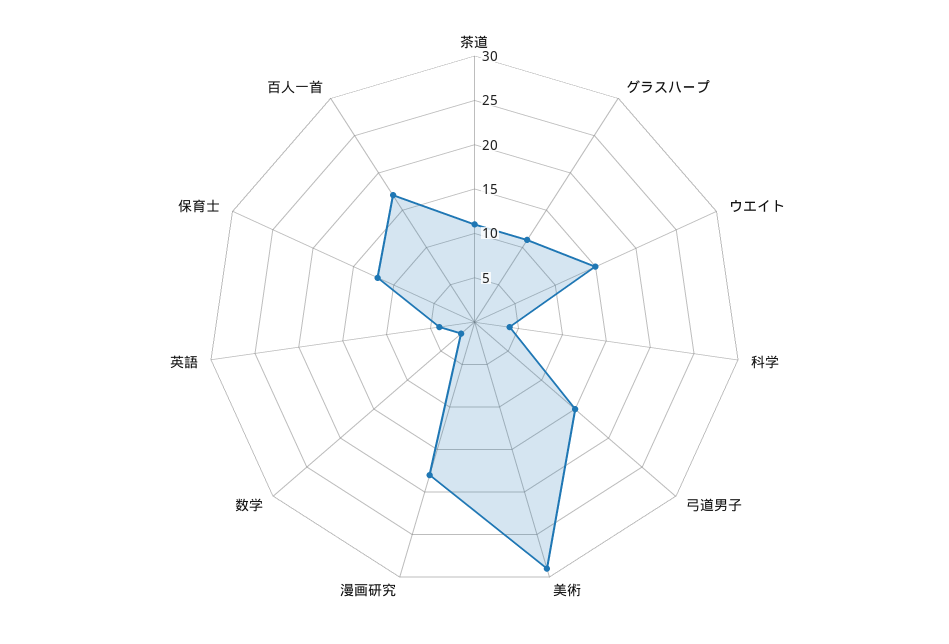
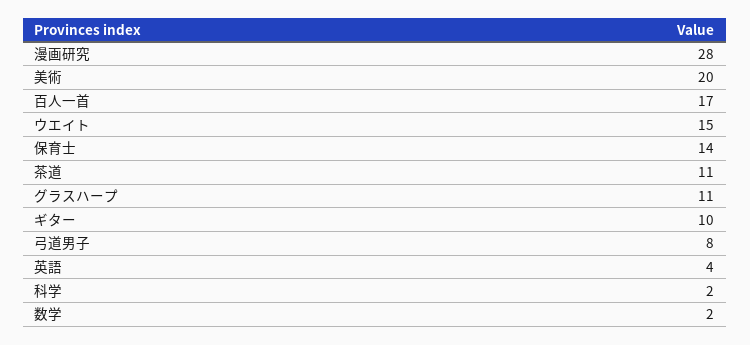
  {
    "茶道": 11,
    "グラスハープ": 11,
    "ウエイト": 15,
-   "科学": 4,
+   "科学": 2,
-   "弓道男子": 15,
+   "弓道男子": 8,
-   "美術": 29,
+   "美術": 20,
-   "漫画研究": 18,
+   "漫画研究": 28,
    "数学": 2,
    "英語": 4,
-   "保育士": 12,
+   "保育士": 14,
-   "百人一首": 17
+   "百人一首": 17,
+   "ギター": 10
  }

